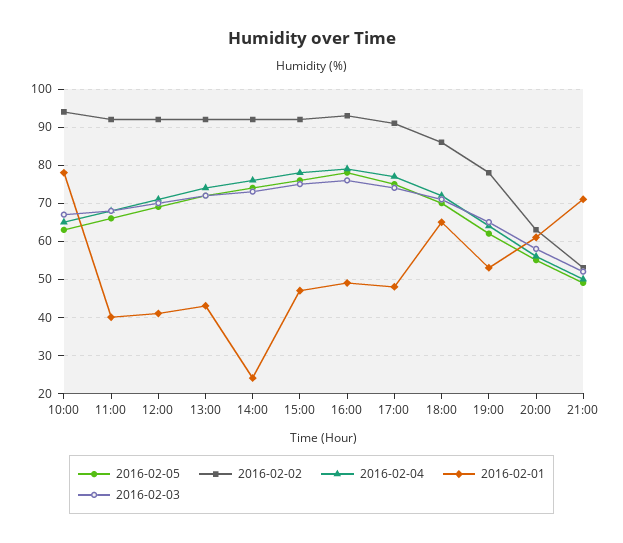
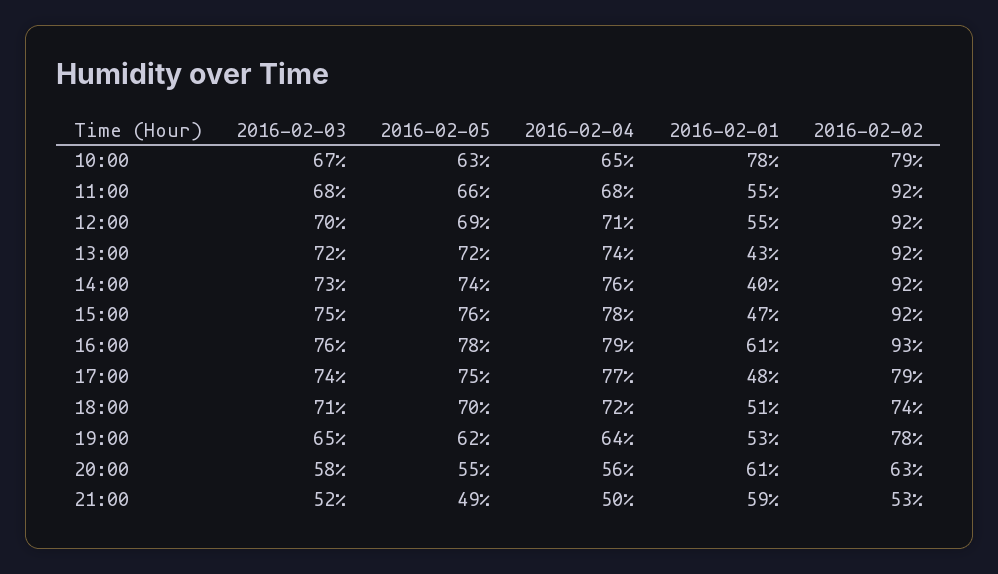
  {
    "2016-02-05": {
      "10:00": 63,
      "11:00": 66,
      "12:00": 69,
      "13:00": 72,
      "14:00": 74,
      "15:00": 76,
      "16:00": 78,
      "17:00": 75,
      "18:00": 70,
      "19:00": 62,
      "20:00": 55,
      "21:00": 49
    },
    "2016-02-02": {
-     "10:00": 95,
+     "10:00": 79,
      "11:00": 92,
      "12:00": 92,
      "13:00": 92,
      "14:00": 92,
      "15:00": 92,
      "16:00": 93,
-     "17:00": 90,
+     "17:00": 79,
-     "18:00": 85,
+     "18:00": 74,
      "19:00": 78,
      "20:00": 63,
      "21:00": 53
    },
    "2016-02-04": {
      "10:00": 65,
      "11:00": 68,
      "12:00": 71,
      "13:00": 74,
      "14:00": 76,
      "15:00": 78,
      "16:00": 79,
      "17:00": 77,
      "18:00": 72,
      "19:00": 64,
      "20:00": 56,
      "21:00": 50
    },
    "2016-02-01": {
      "10:00": 78,
-     "11:00": 40,
+     "11:00": 55,
-     "12:00": 40,
+     "12:00": 55,
      "13:00": 43,
-     "14:00": 25,
+     "14:00": 40,
      "15:00": 47,
-     "16:00": 50,
+     "16:00": 61,
      "17:00": 48,
-     "18:00": 65,
+     "18:00": 51,
      "19:00": 53,
      "20:00": 61,
-     "21:00": 70
+     "21:00": 59
    },
    "2016-02-03": {
      "10:00": 67,
      "11:00": 68,
      "12:00": 70,
      "13:00": 72,
      "14:00": 73,
      "15:00": 75,
      "16:00": 76,
      "17:00": 74,
      "18:00": 71,
      "19:00": 65,
      "20:00": 58,
      "21:00": 52
    }
  }

